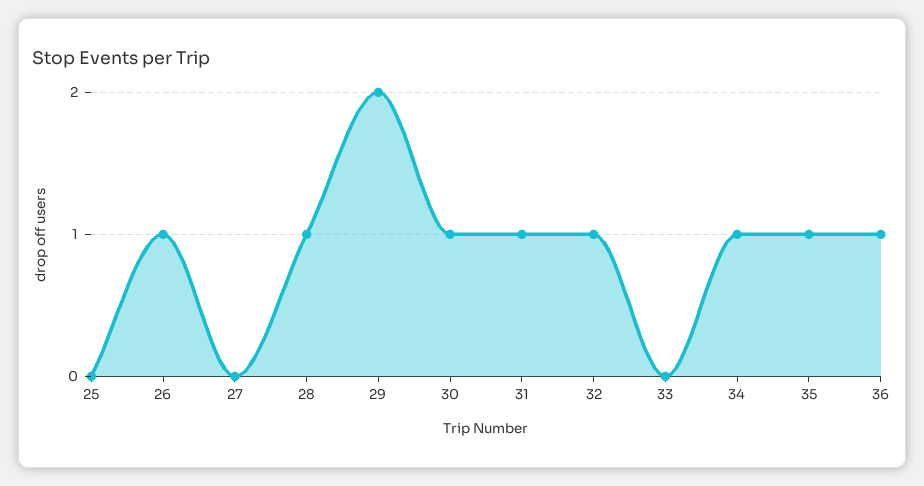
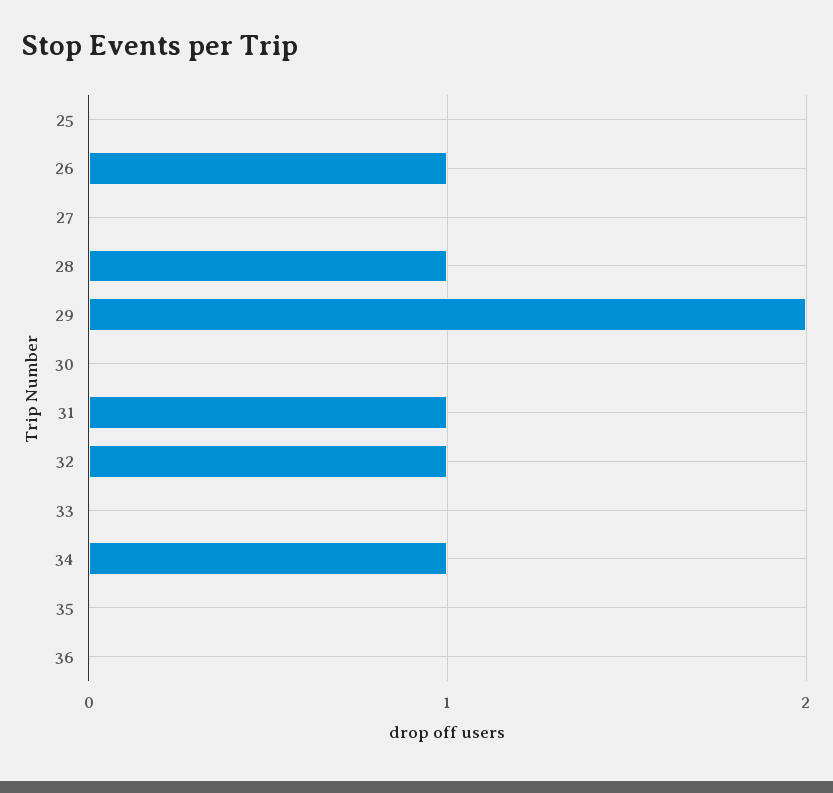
  {
    "25": 0,
    "26": 1,
    "27": 0,
    "28": 1,
    "29": 2,
-   "30": 1,
+   "30": 0,
    "31": 1,
    "32": 1,
    "33": 0,
    "34": 1,
-   "35": 1,
+   "35": 0,
-   "36": 1
+   "36": 0
  }

